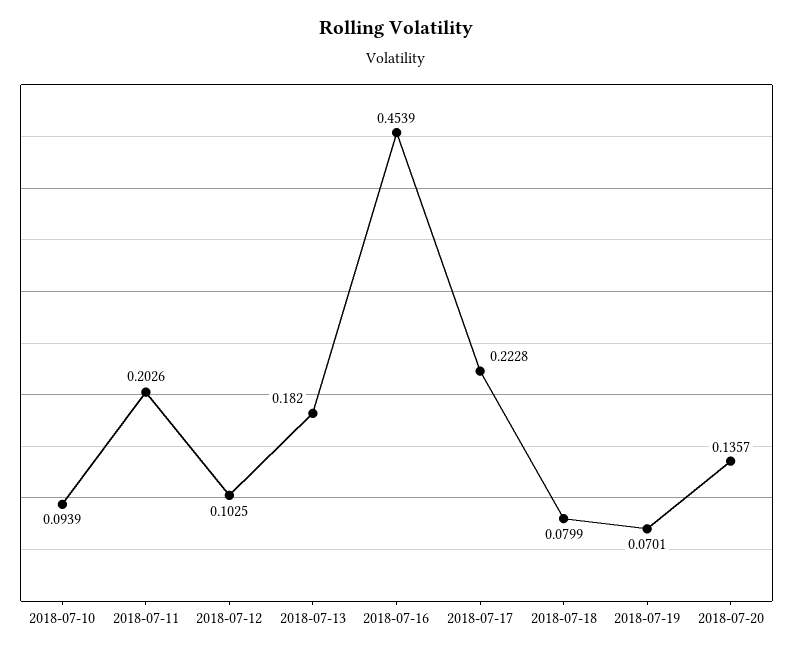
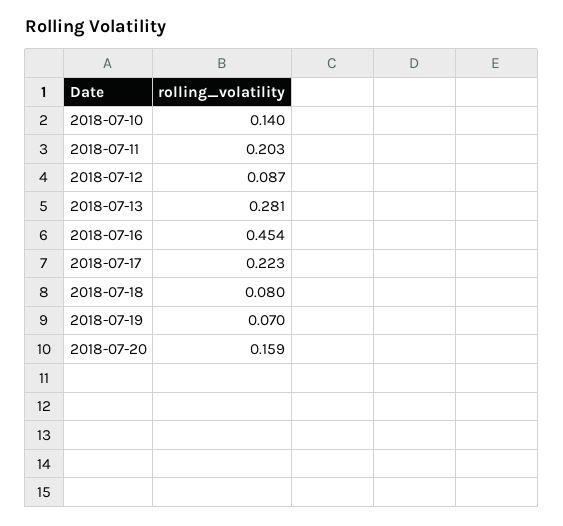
  {
-   "2018-07-10": 0.0939,
+   "2018-07-10": 0.14,
    "2018-07-11": 0.2026,
-   "2018-07-12": 0.1025,
+   "2018-07-12": 0.087,
-   "2018-07-13": 0.182,
+   "2018-07-13": 0.281,
    "2018-07-16": 0.4539,
    "2018-07-17": 0.2228,
    "2018-07-18": 0.0799,
    "2018-07-19": 0.0701,
-   "2018-07-20": 0.1357
+   "2018-07-20": 0.159
  }

